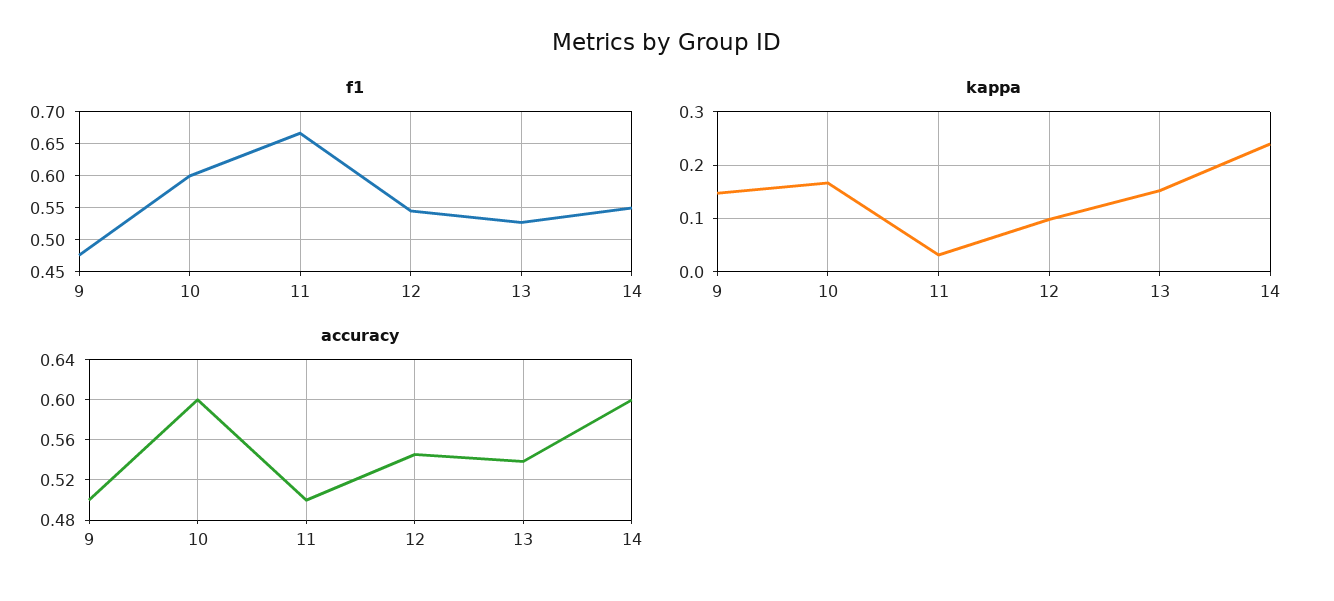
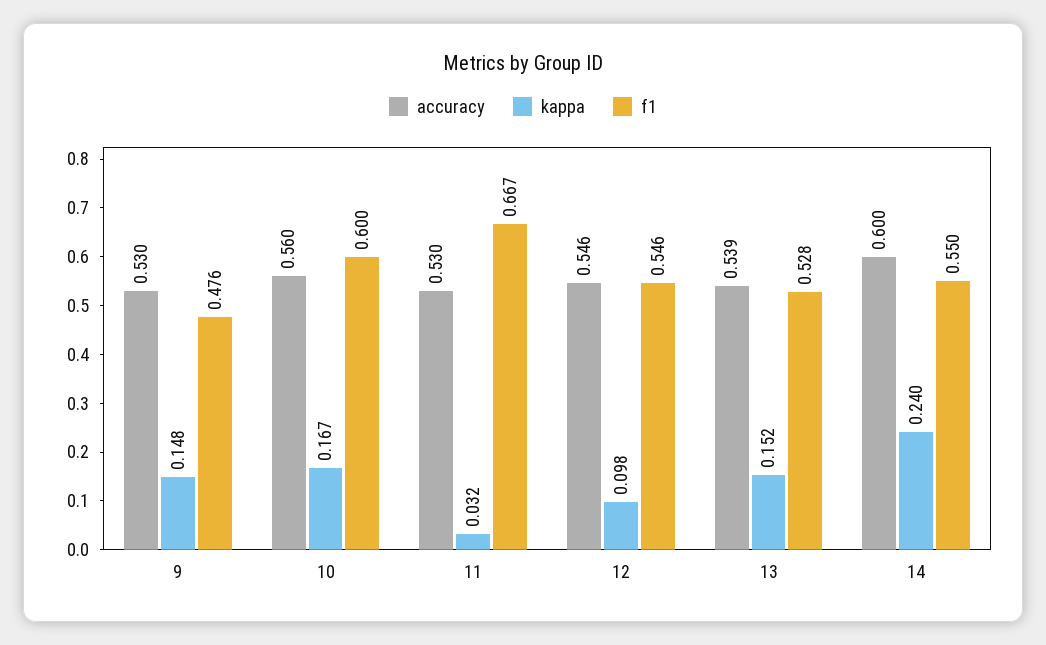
  {
    "f1": {
      "9": 0.476,
      "10": 0.6,
      "11": 0.667,
      "12": 0.546,
      "13": 0.528,
      "14": 0.55
    },
    "kappa": {
      "9": 0.148,
      "10": 0.167,
      "11": 0.032,
      "12": 0.098,
      "13": 0.152,
      "14": 0.24
    },
    "accuracy": {
-     "9": 0.5,
+     "9": 0.53,
-     "10": 0.6,
+     "10": 0.56,
-     "11": 0.5,
+     "11": 0.53,
      "12": 0.546,
      "13": 0.539,
      "14": 0.6
    }
  }

